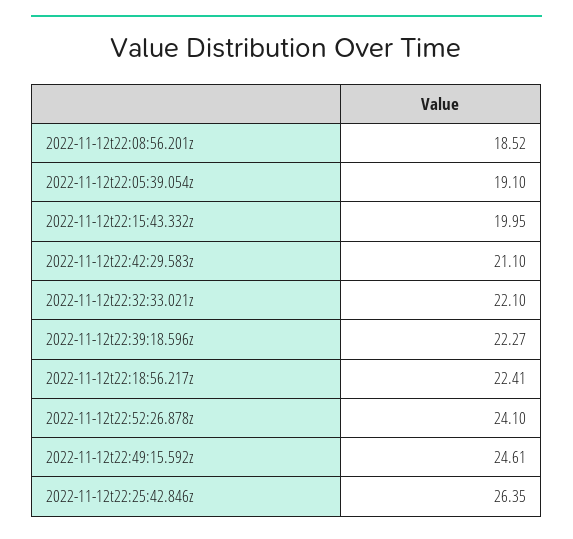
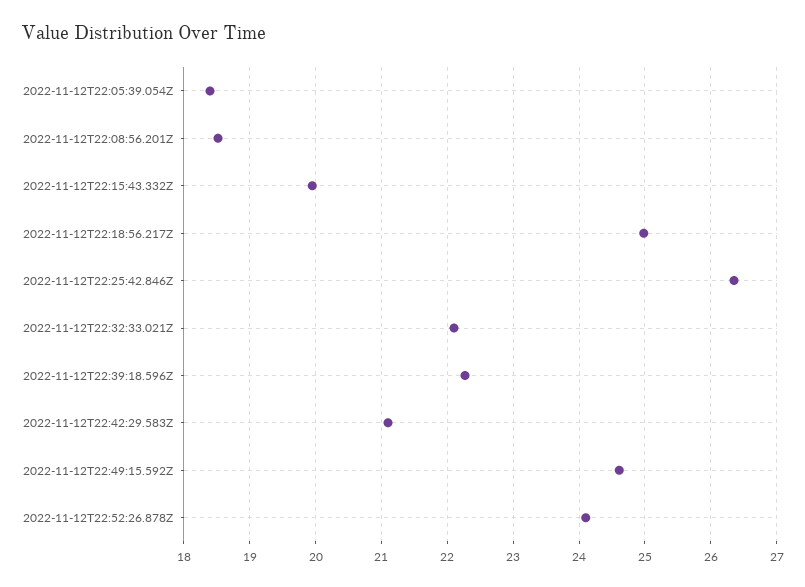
  {
    "2022-11-12t22:08:56.201z": 18.52,
-   "2022-11-12t22:05:39.054z": 19.1,
+   "2022-11-12t22:05:39.054z": 18.4,
    "2022-11-12t22:15:43.332z": 19.95,
    "2022-11-12t22:42:29.583z": 21.1,
    "2022-11-12t22:32:33.021z": 22.1,
    "2022-11-12t22:39:18.596z": 22.27,
-   "2022-11-12t22:18:56.217z": 22.41,
+   "2022-11-12t22:18:56.217z": 25,
    "2022-11-12t22:52:26.878z": 24.1,
    "2022-11-12t22:49:15.592z": 24.61,
    "2022-11-12t22:25:42.846z": 26.35
  }

